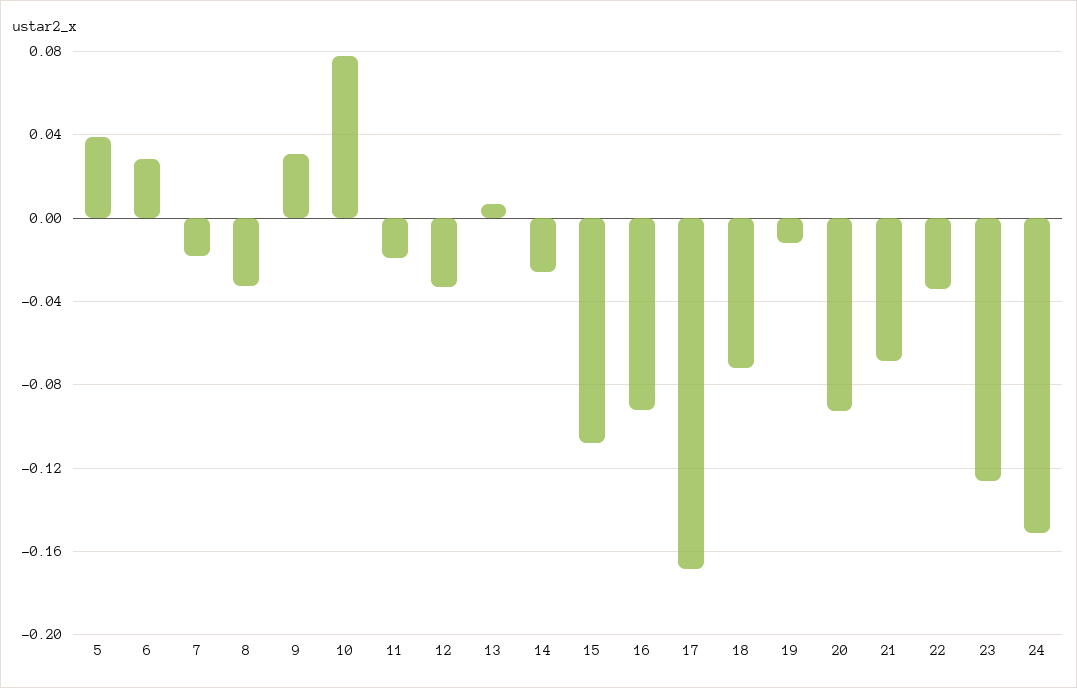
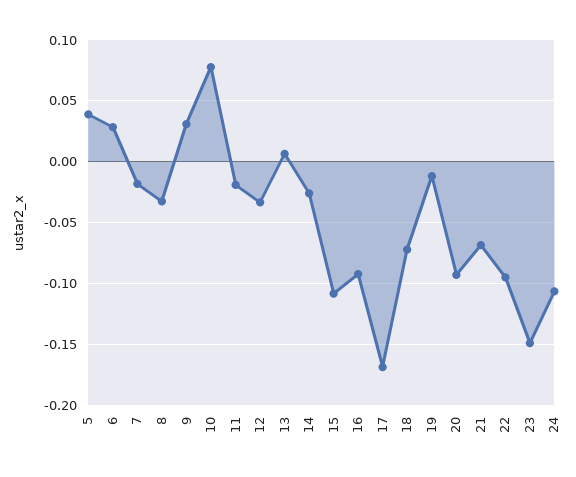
  {
    "5": 0.04,
    "6": 0.03,
    "7": -0.02,
    "8": -0.03,
    "9": 0.03,
    "10": 0.08,
    "11": -0.02,
    "12": -0.035,
    "13": 0.005,
    "14": -0.025,
    "15": -0.11,
    "16": -0.09,
    "17": -0.17,
    "18": -0.07,
    "19": -0.01,
    "20": -0.095,
    "21": -0.07,
-   "22": -0.035,
+   "22": -0.095,
-   "23": -0.125,
+   "23": -0.15,
-   "24": -0.15
+   "24": -0.105
  }

